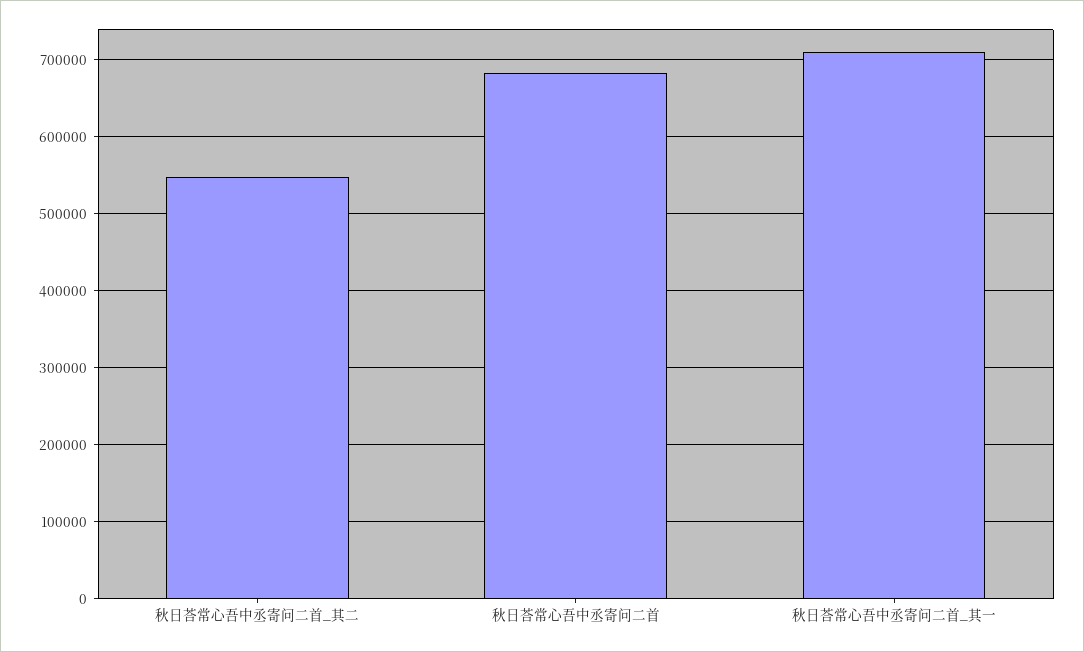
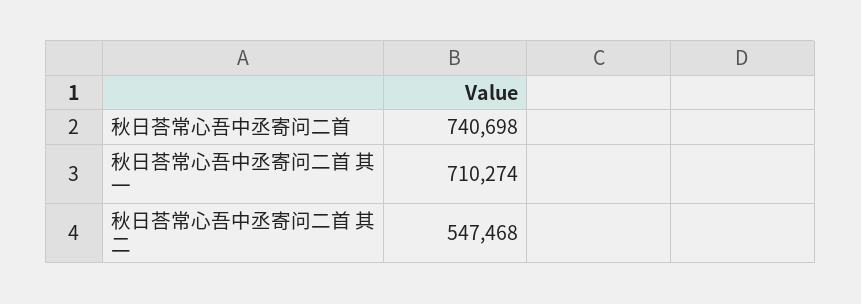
  {
    "秋日荅常心吾中丞寄问二首_其二": 547468,
-   "秋日荅常心吾中丞寄问二首": 680000,
+   "秋日荅常心吾中丞寄问二首": 740698,
    "秋日荅常心吾中丞寄问二首_其一": 710274
  }

